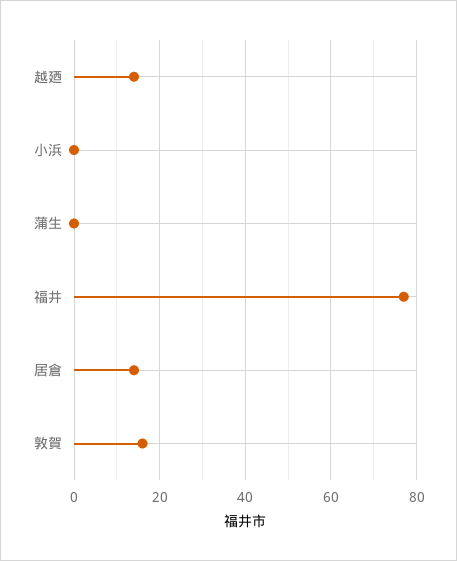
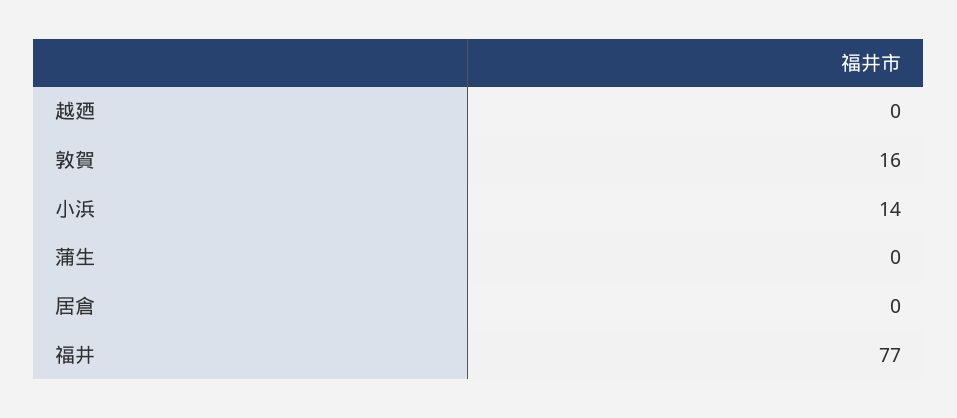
  {
-   "越廼": 15,
+   "越廼": 0,
-   "小浜": 0,
+   "小浜": 14,
    "蒲生": 0,
    "福井": 77,
-   "居倉": 15,
+   "居倉": 0,
    "敦賀": 16
  }

